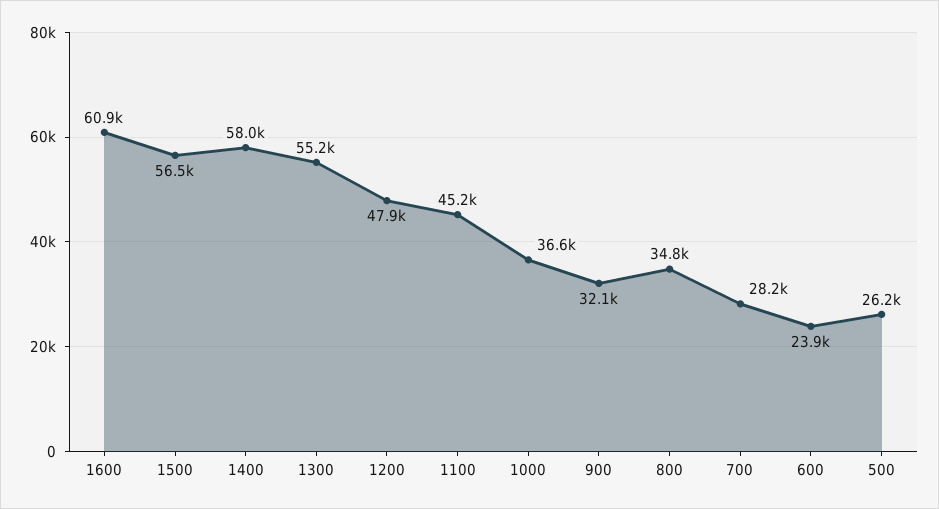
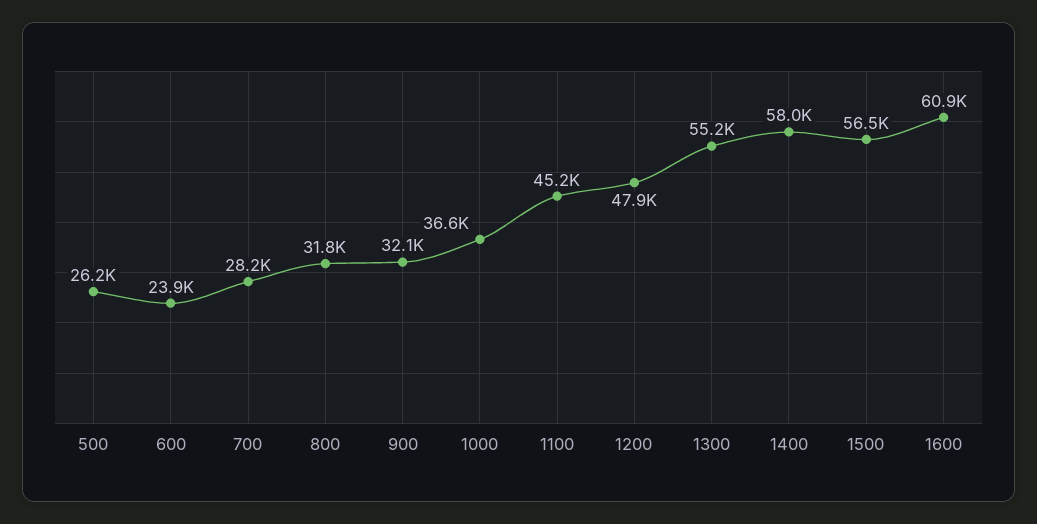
  {
    "1600": 60900,
    "1500": 56500,
    "1400": 58000,
    "1300": 55200,
    "1200": 47900,
    "1100": 45200,
    "1000": 36600,
    "900": 32100,
-   "800": 34800,
+   "800": 31800,
    "700": 28200,
    "600": 23900,
    "500": 26200
  }

